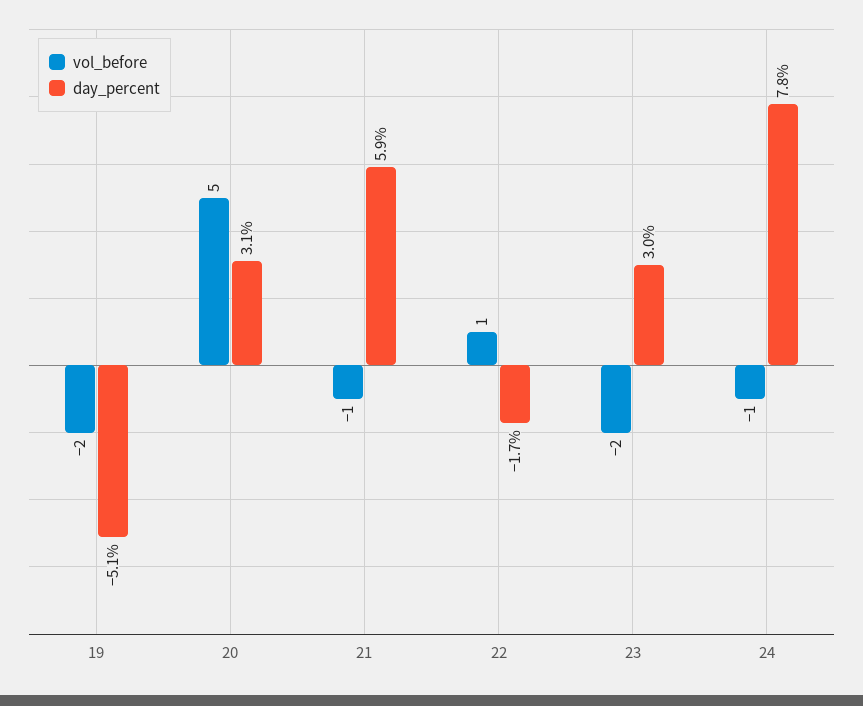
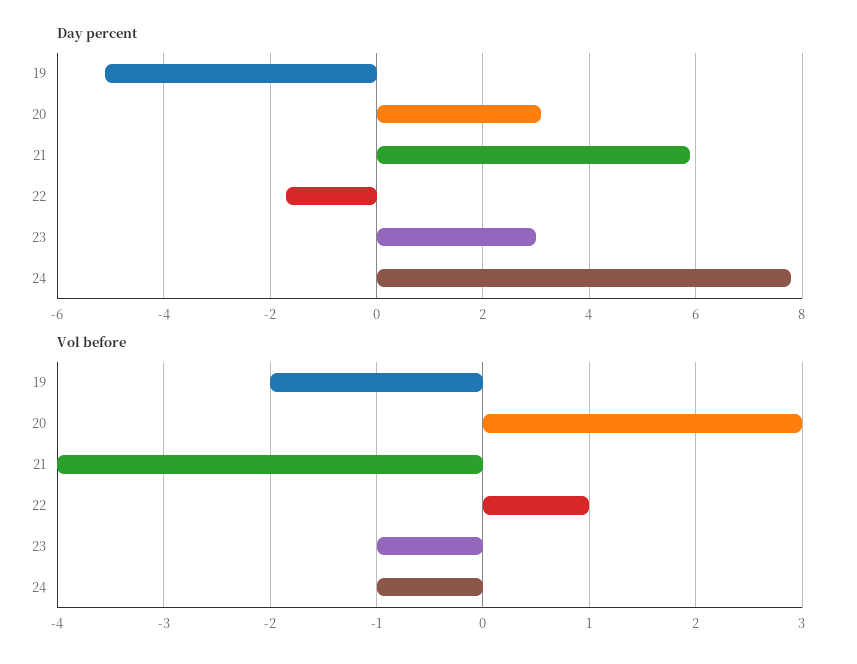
  {
    "vol_before": {
      "19": -2,
-     "20": 5,
+     "20": 3,
-     "21": -1,
+     "21": -4,
      "22": 1,
-     "23": -2,
+     "23": -1,
      "24": -1
    },
    "day_percent": {
      "19": -5.1,
      "20": 3.1,
      "21": 5.9,
      "22": -1.7,
      "23": 3,
      "24": 7.8
    }
  }

